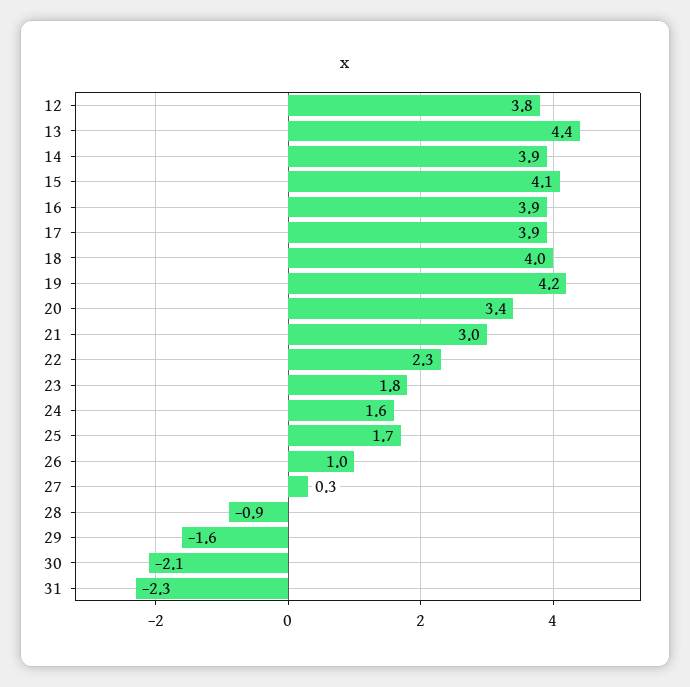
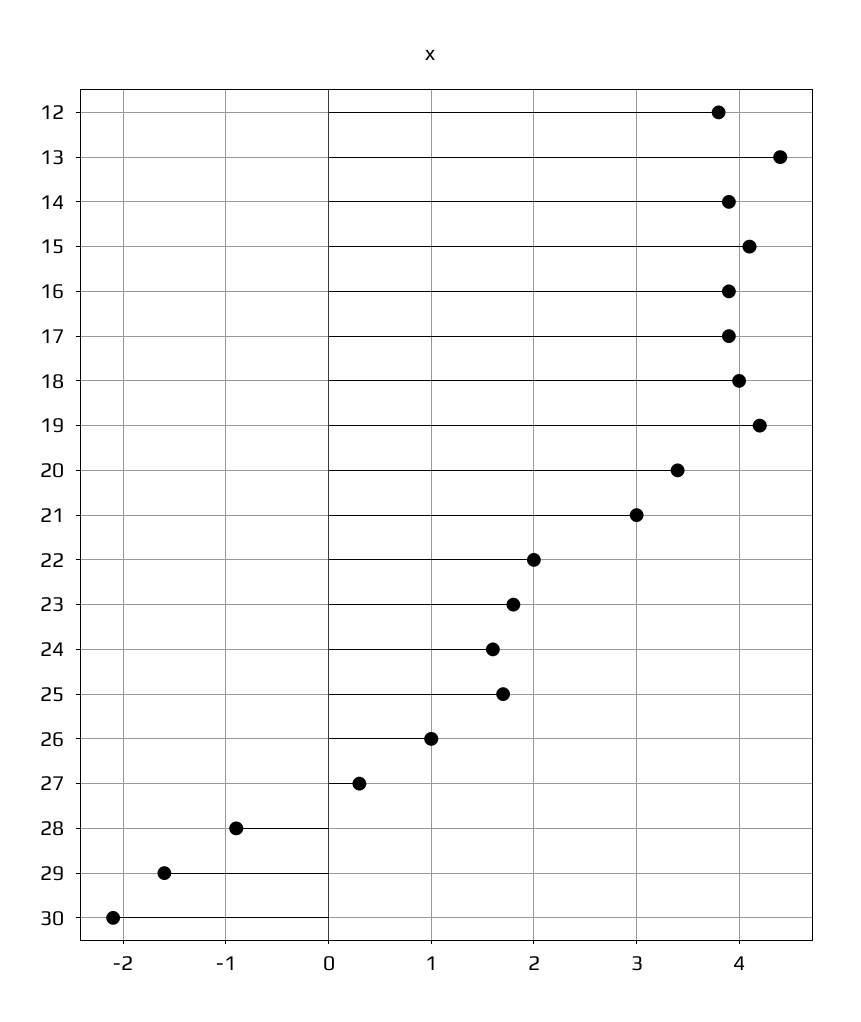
  {
    "12": 3.8,
    "13": 4.4,
    "14": 3.9,
    "15": 4.1,
    "16": 3.9,
    "17": 3.9,
    "18": 4,
    "19": 4.2,
    "20": 3.4,
    "21": 3,
-   "22": 2.3,
+   "22": 2,
    "23": 1.8,
    "24": 1.6,
    "25": 1.7,
    "26": 1,
    "27": 0.3,
    "28": -0.9,
    "29": -1.6,
-   "30": -2.1,
+   "30": -2.1
-   "31": -2.3
  }

